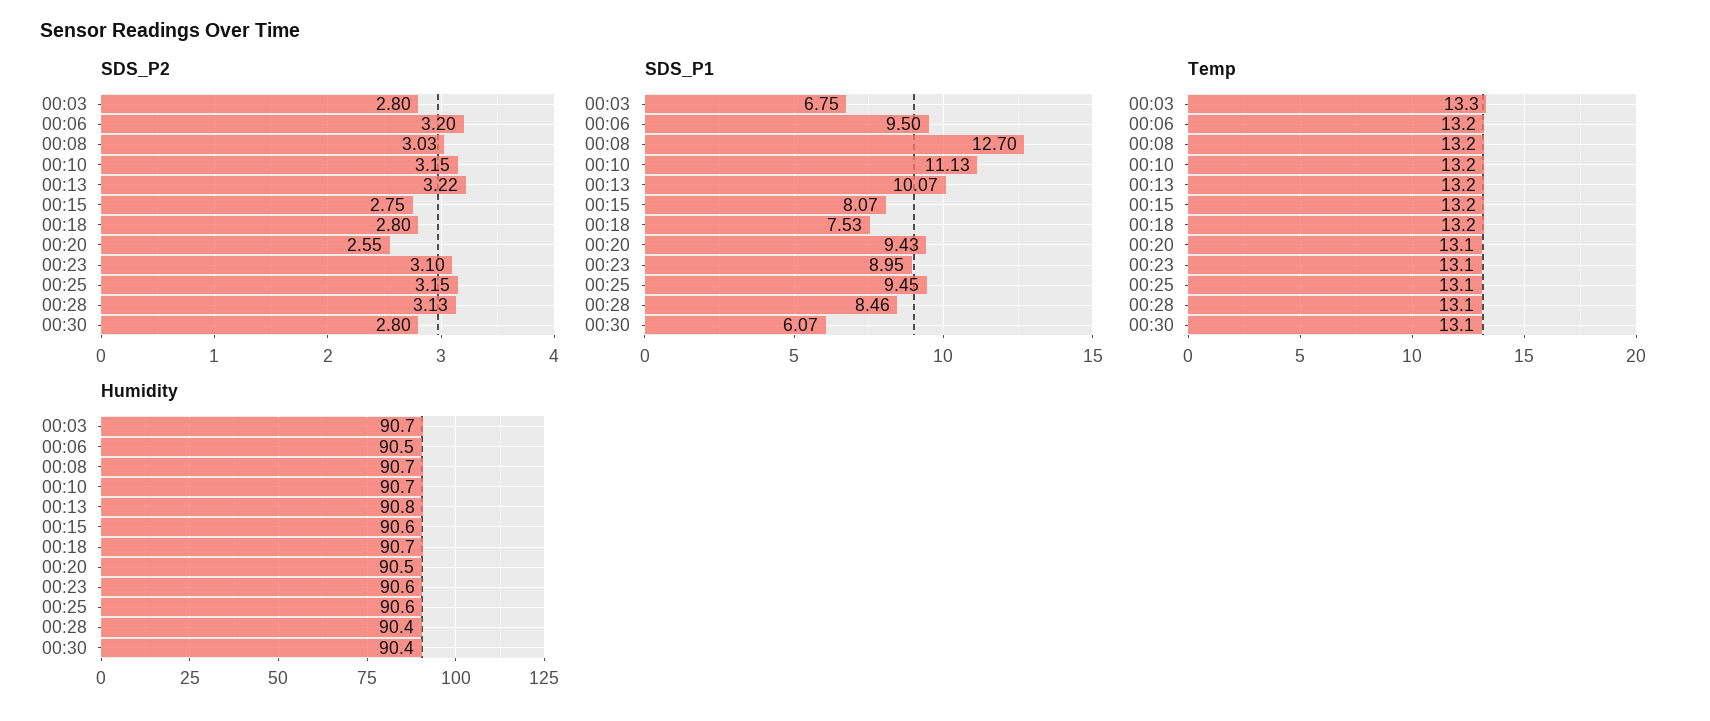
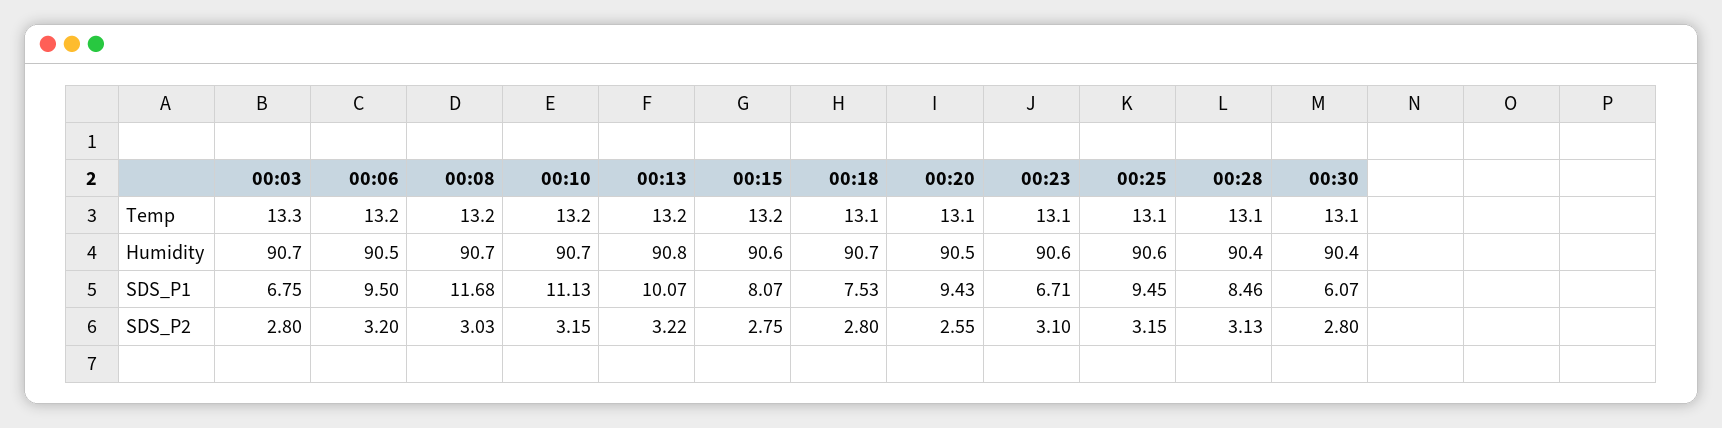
  {
    "SDS_P2": {
      "00:03": 2.8,
      "00:06": 3.2,
      "00:08": 3.03,
      "00:10": 3.15,
      "00:13": 3.22,
      "00:15": 2.75,
      "00:18": 2.8,
      "00:20": 2.55,
      "00:23": 3.1,
      "00:25": 3.15,
      "00:28": 3.13,
      "00:30": 2.8
    },
    "SDS_P1": {
      "00:03": 6.75,
      "00:06": 9.5,
-     "00:08": 12.7,
+     "00:08": 11.68,
      "00:10": 11.13,
      "00:13": 10.07,
      "00:15": 8.07,
      "00:18": 7.53,
      "00:20": 9.43,
-     "00:23": 8.95,
+     "00:23": 6.71,
      "00:25": 9.45,
      "00:28": 8.46,
      "00:30": 6.07
    },
    "Temp": {
      "00:03": 13.3,
      "00:06": 13.2,
      "00:08": 13.2,
      "00:10": 13.2,
      "00:13": 13.2,
      "00:15": 13.2,
-     "00:18": 13.2,
+     "00:18": 13.1,
      "00:20": 13.1,
      "00:23": 13.1,
      "00:25": 13.1,
      "00:28": 13.1,
      "00:30": 13.1
    },
    "Humidity": {
      "00:03": 90.7,
      "00:06": 90.5,
      "00:08": 90.7,
      "00:10": 90.7,
      "00:13": 90.8,
      "00:15": 90.6,
      "00:18": 90.7,
      "00:20": 90.5,
      "00:23": 90.6,
      "00:25": 90.6,
      "00:28": 90.4,
      "00:30": 90.4
    }
  }

